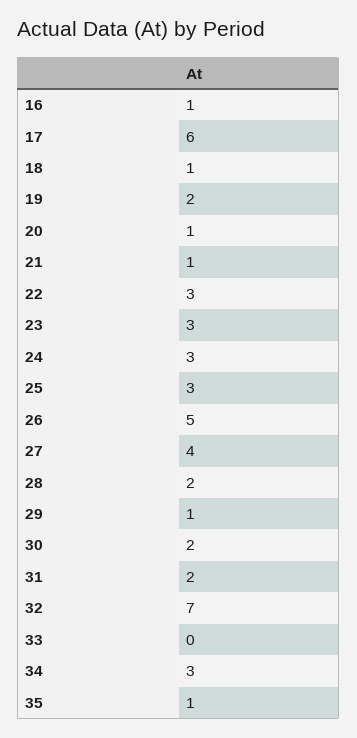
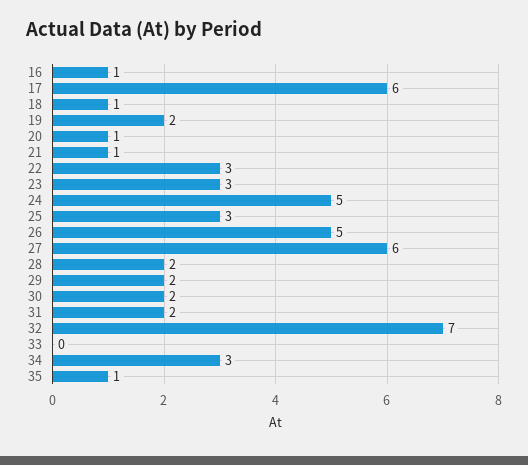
  {
    "16": 1,
    "17": 6,
    "18": 1,
    "19": 2,
    "20": 1,
    "21": 1,
    "22": 3,
    "23": 3,
-   "24": 3,
+   "24": 5,
    "25": 3,
    "26": 5,
-   "27": 4,
+   "27": 6,
    "28": 2,
-   "29": 1,
+   "29": 2,
    "30": 2,
    "31": 2,
    "32": 7,
    "33": 0,
    "34": 3,
    "35": 1
  }

